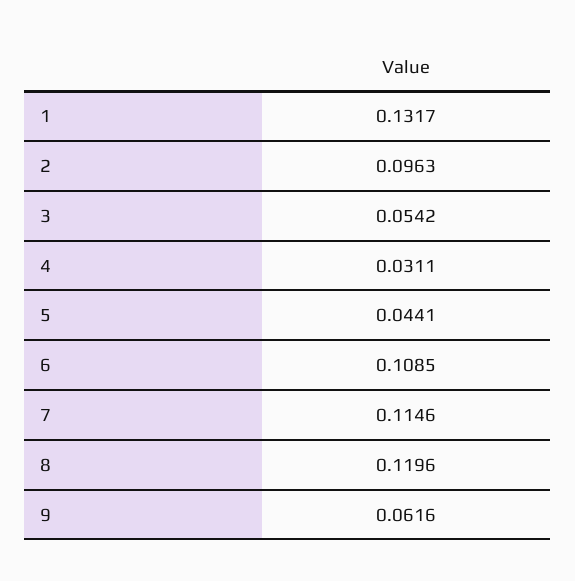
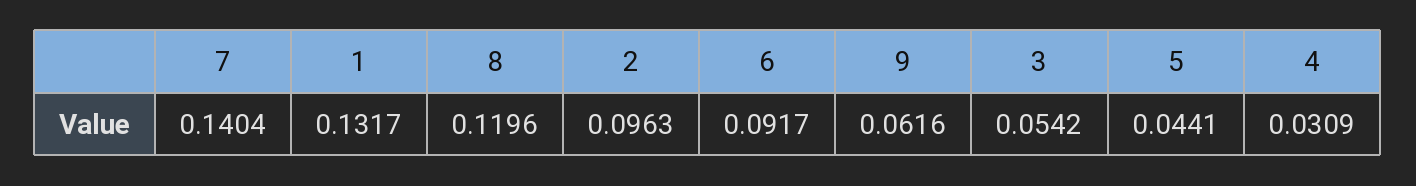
  {
    "1": 0.1317,
    "2": 0.0963,
    "3": 0.0542,
-   "4": 0.0311,
+   "4": 0.0309,
    "5": 0.0441,
-   "6": 0.1085,
+   "6": 0.0917,
-   "7": 0.1146,
+   "7": 0.1404,
    "8": 0.1196,
    "9": 0.0616
  }

